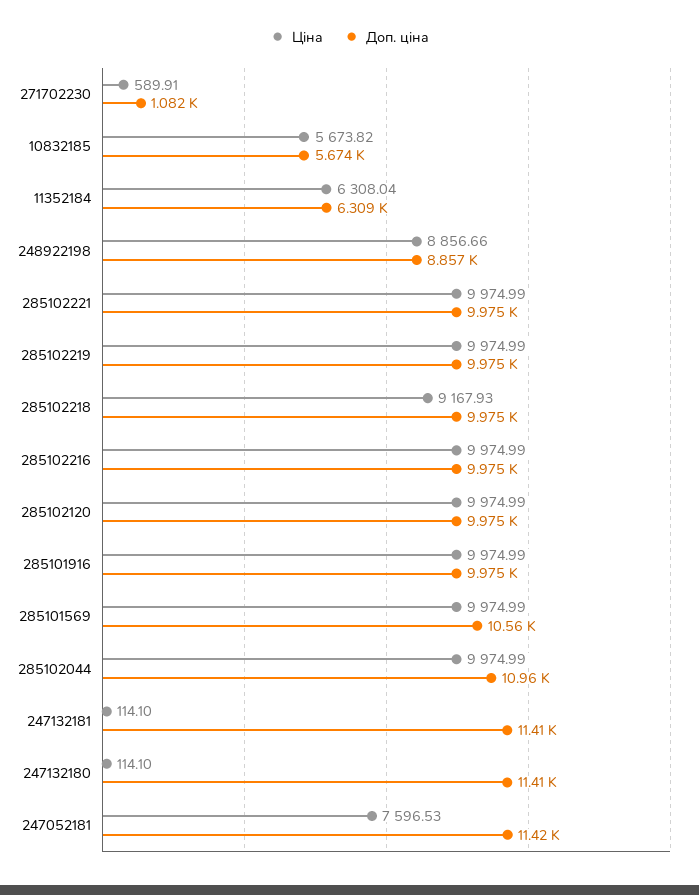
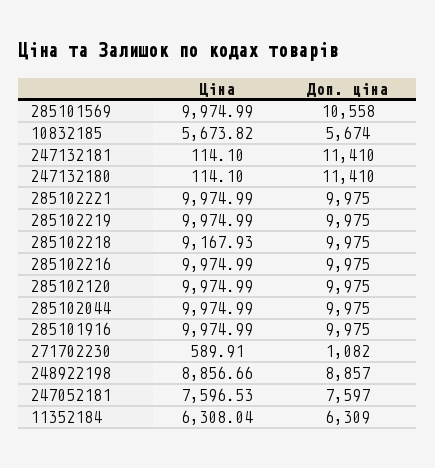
  {
    "Ціна": {
      "271702230": 589.91,
      "10832185": 5673.82,
      "11352184": 6308.04,
      "248922198": 8856.66,
      "285102221": 9974.99,
      "285102219": 9974.99,
      "285102218": 9167.93,
      "285102216": 9974.99,
      "285102120": 9974.99,
      "285101916": 9974.99,
      "285101569": 9974.99,
      "285102044": 9974.99,
      "247132181": 114.1,
      "247132180": 114.1,
      "247052181": 7596.53
    },
    "Доп. ціна": {
      "271702230": 1082,
      "10832185": 5674,
      "11352184": 6309,
      "248922198": 8857,
      "285102221": 9975,
      "285102219": 9975,
      "285102218": 9975,
      "285102216": 9975,
      "285102120": 9975,
      "285101916": 9975,
      "285101569": 10558,
-     "285102044": 10960,
+     "285102044": 9975,
      "247132181": 11410,
      "247132180": 11410,
-     "247052181": 11420
+     "247052181": 7597
    }
  }

